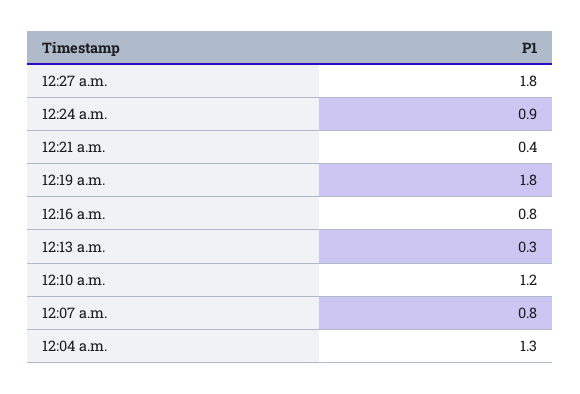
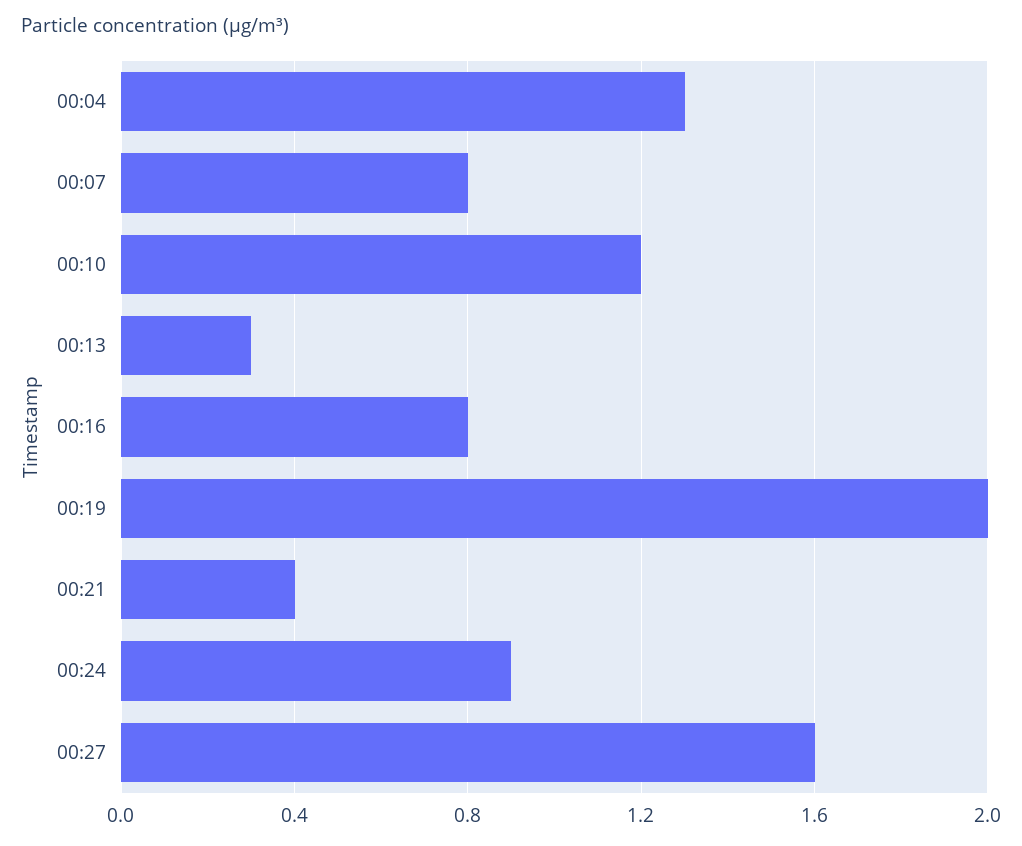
  {
-   "12:27 a.m.": 1.8,
+   "12:27 a.m.": 1.6,
    "12:24 a.m.": 0.9,
    "12:21 a.m.": 0.4,
-   "12:19 a.m.": 1.8,
+   "12:19 a.m.": 2,
    "12:16 a.m.": 0.8,
    "12:13 a.m.": 0.3,
    "12:10 a.m.": 1.2,
    "12:07 a.m.": 0.8,
    "12:04 a.m.": 1.3
  }

